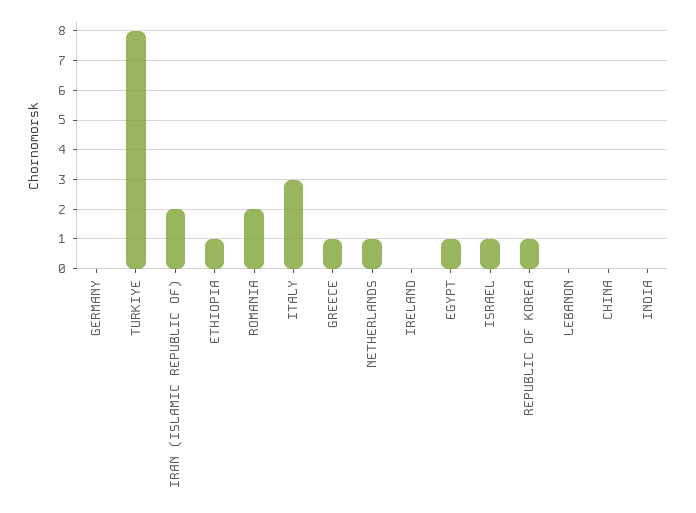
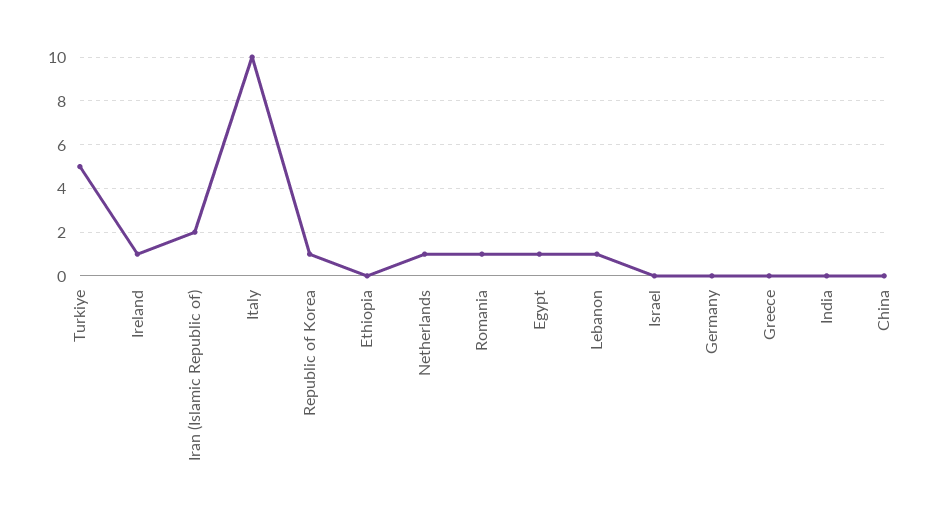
  {
    "GERMANY": 0,
-   "TURKIYE": 8,
+   "TURKIYE": 5,
    "IRAN (ISLAMIC REPUBLIC OF)": 2,
-   "ETHIOPIA": 1,
+   "ETHIOPIA": 0,
-   "ROMANIA": 2,
+   "ROMANIA": 1,
-   "ITALY": 3,
+   "ITALY": 10,
-   "GREECE": 1,
+   "GREECE": 0,
    "NETHERLANDS": 1,
-   "IRELAND": 0,
+   "IRELAND": 1,
    "EGYPT": 1,
-   "ISRAEL": 1,
+   "ISRAEL": 0,
    "REPUBLIC OF KOREA": 1,
-   "LEBANON": 0,
+   "LEBANON": 1,
    "CHINA": 0,
    "INDIA": 0
  }

